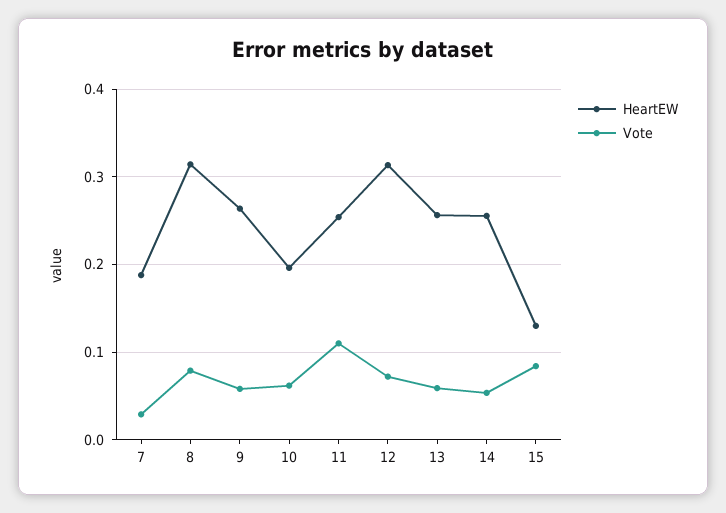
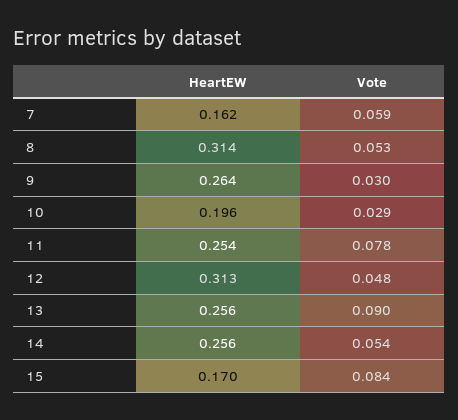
  {
    "HeartEW": {
-     "7": 0.19,
+     "7": 0.162,
      "8": 0.314,
      "9": 0.264,
      "10": 0.196,
      "11": 0.254,
      "12": 0.313,
      "13": 0.256,
      "14": 0.256,
-     "15": 0.13
+     "15": 0.17
    },
    "Vote": {
-     "7": 0.03,
+     "7": 0.059,
-     "8": 0.08,
+     "8": 0.053,
-     "9": 0.06,
+     "9": 0.03,
-     "10": 0.06,
+     "10": 0.029,
-     "11": 0.11,
+     "11": 0.078,
-     "12": 0.07,
+     "12": 0.048,
-     "13": 0.06,
+     "13": 0.09,
      "14": 0.054,
      "15": 0.084
    }
  }

